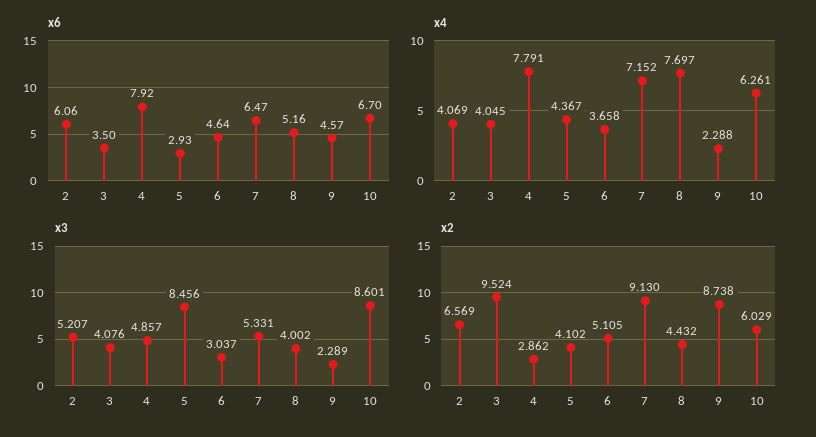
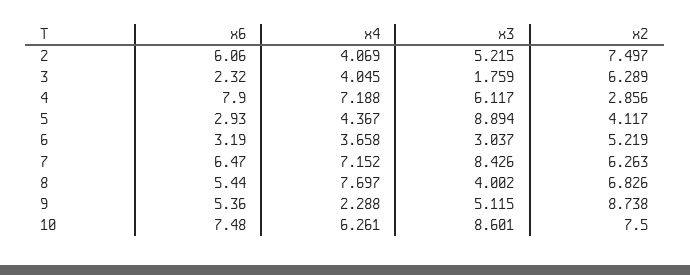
  {
    "x6": {
      "2": 6.06,
-     "3": 3.5,
+     "3": 2.32,
-     "4": 7.92,
+     "4": 7.9,
      "5": 2.93,
-     "6": 4.64,
+     "6": 3.19,
      "7": 6.47,
-     "8": 5.16,
+     "8": 5.44,
-     "9": 4.57,
+     "9": 5.36,
-     "10": 6.7
+     "10": 7.48
    },
    "x4": {
      "2": 4.069,
      "3": 4.045,
-     "4": 7.791,
+     "4": 7.188,
      "5": 4.367,
      "6": 3.658,
      "7": 7.152,
      "8": 7.697,
      "9": 2.288,
      "10": 6.261
    },
    "x3": {
-     "2": 5.207,
+     "2": 5.215,
-     "3": 4.076,
+     "3": 1.759,
-     "4": 4.857,
+     "4": 6.117,
-     "5": 8.456,
+     "5": 8.894,
      "6": 3.037,
-     "7": 5.331,
+     "7": 8.426,
      "8": 4.002,
-     "9": 2.289,
+     "9": 5.115,
      "10": 8.601
    },
    "x2": {
-     "2": 6.569,
+     "2": 7.497,
-     "3": 9.524,
+     "3": 6.289,
-     "4": 2.862,
+     "4": 2.856,
-     "5": 4.102,
+     "5": 4.117,
-     "6": 5.105,
+     "6": 5.219,
-     "7": 9.13,
+     "7": 6.263,
-     "8": 4.432,
+     "8": 6.826,
      "9": 8.738,
-     "10": 6.029
+     "10": 7.5
    }
  }

